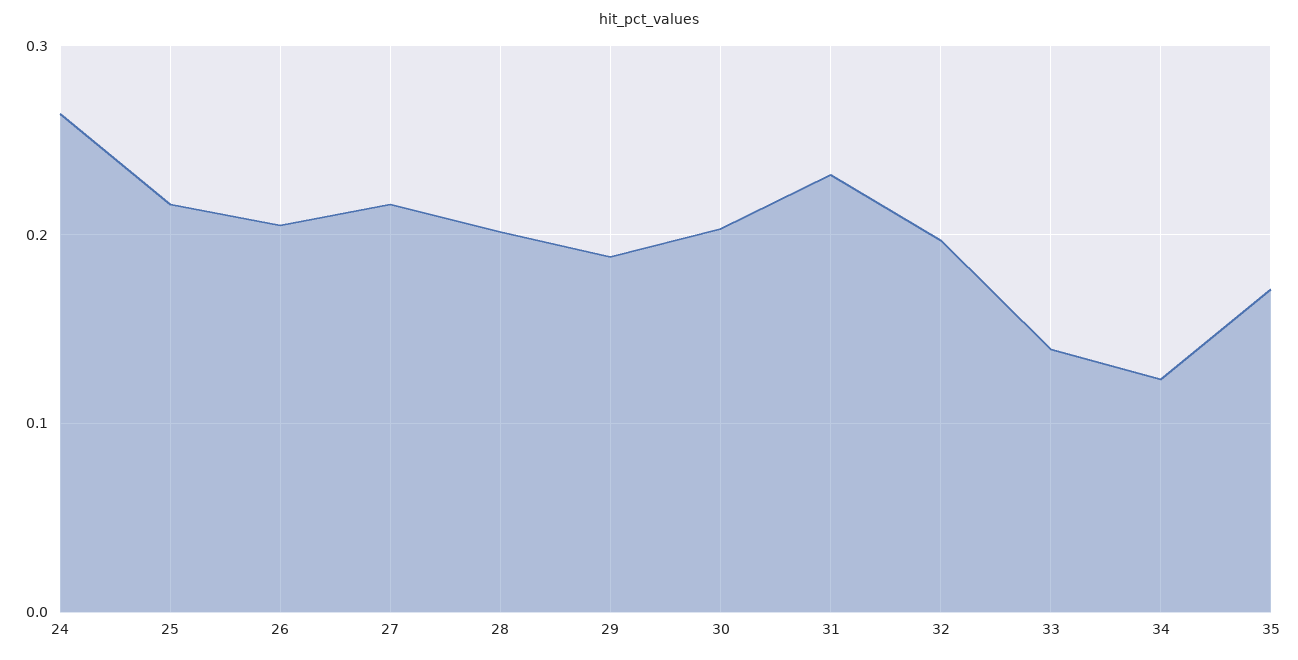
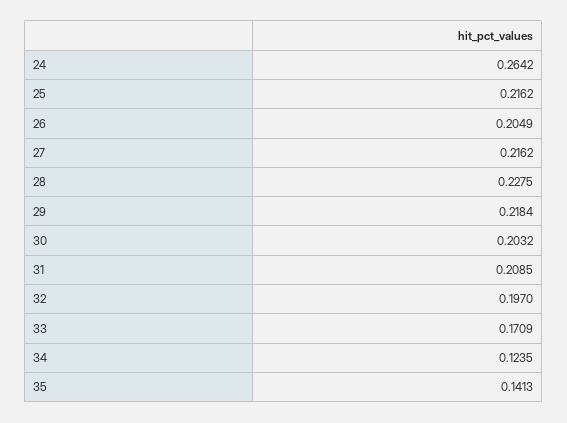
  {
    "24": 0.2642,
    "25": 0.2162,
    "26": 0.2049,
    "27": 0.2162,
-   "28": 0.2,
+   "28": 0.2275,
-   "29": 0.19,
+   "29": 0.2184,
    "30": 0.2032,
-   "31": 0.23,
+   "31": 0.2085,
    "32": 0.197,
-   "33": 0.14,
+   "33": 0.1709,
    "34": 0.1235,
-   "35": 0.17
+   "35": 0.1413
  }

